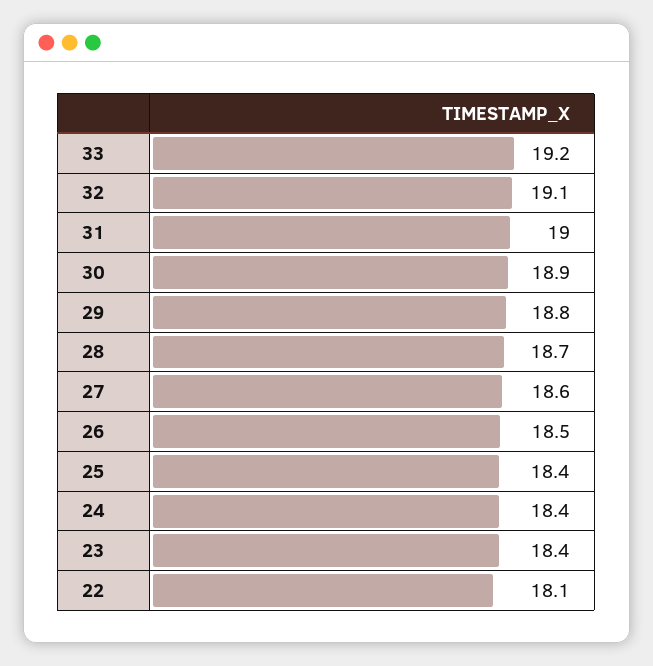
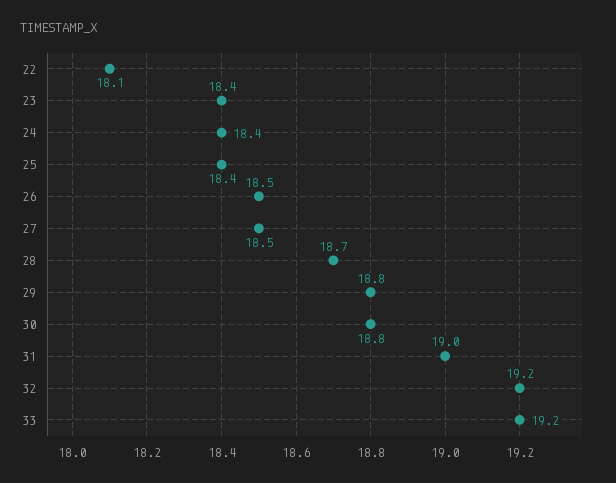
  {
    "33": 19.2,
-   "32": 19.1,
+   "32": 19.2,
    "31": 19,
-   "30": 18.9,
+   "30": 18.8,
    "29": 18.8,
    "28": 18.7,
-   "27": 18.6,
+   "27": 18.5,
    "26": 18.5,
    "25": 18.4,
    "24": 18.4,
    "23": 18.4,
    "22": 18.1
  }

